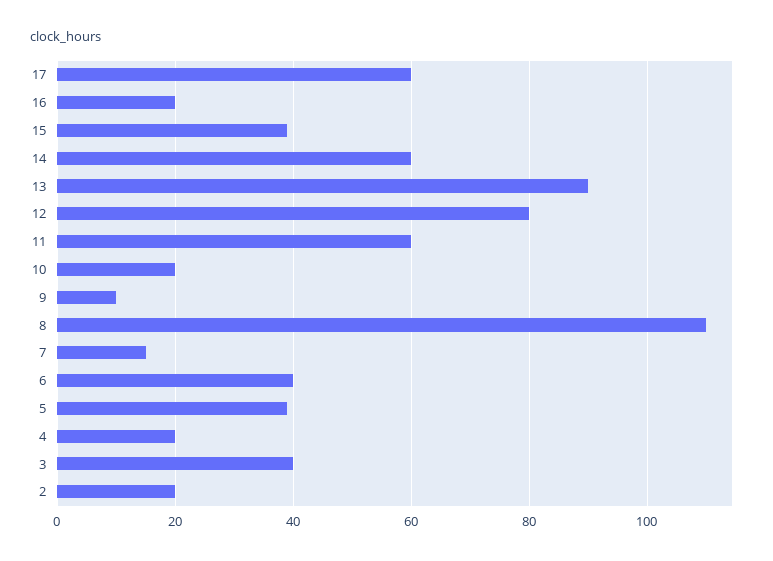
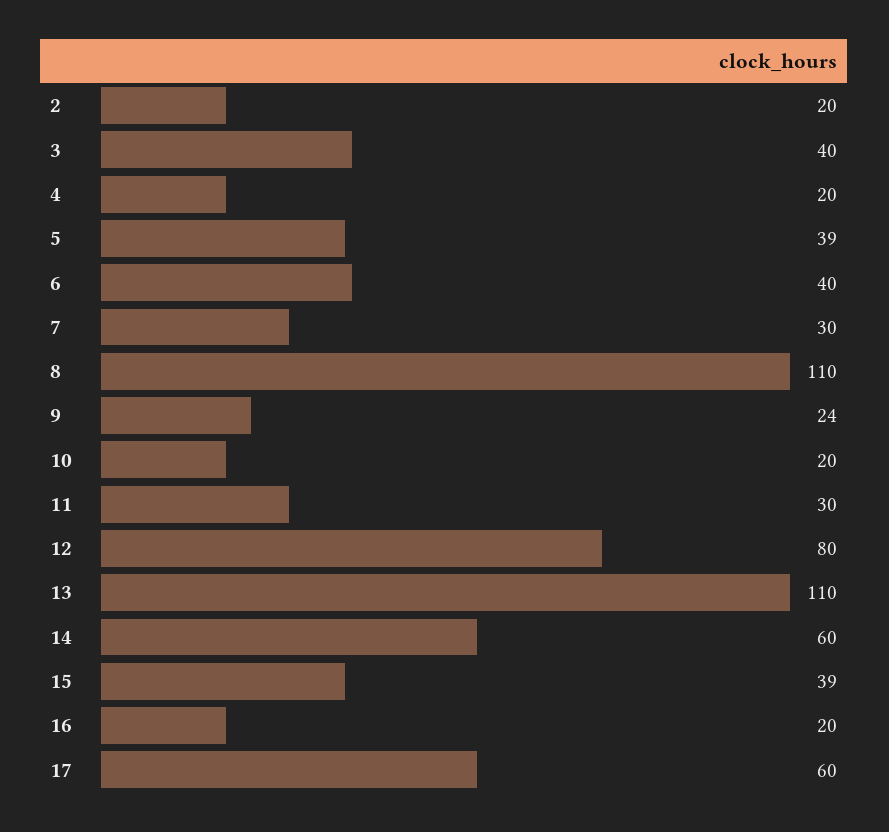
  {
    "17": 60,
    "16": 20,
    "15": 39,
    "14": 60,
-   "13": 90,
+   "13": 110,
    "12": 80,
-   "11": 60,
+   "11": 30,
    "10": 20,
-   "9": 10,
+   "9": 24,
    "8": 110,
-   "7": 15,
+   "7": 30,
    "6": 40,
    "5": 39,
    "4": 20,
    "3": 40,
    "2": 20
  }

